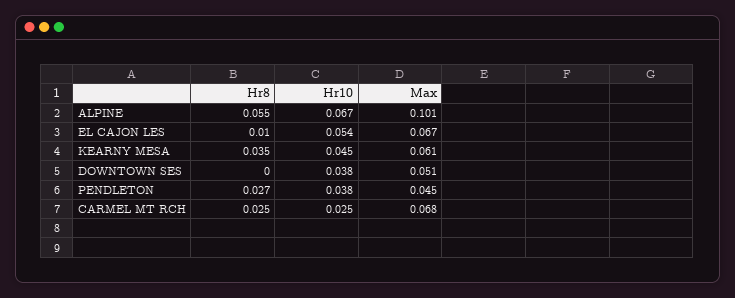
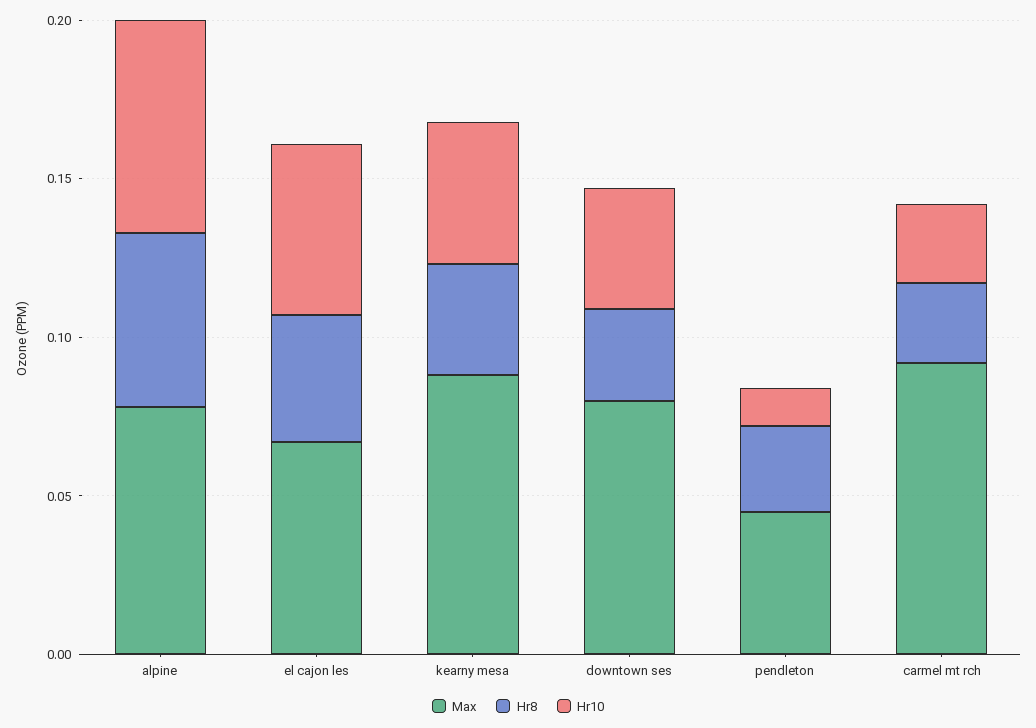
  {
    "Hr8": {
      "ALPINE": 0.055,
-     "EL CAJON LES": 0.01,
+     "EL CAJON LES": 0.04,
      "KEARNY MESA": 0.035,
-     "DOWNTOWN SES": 0,
+     "DOWNTOWN SES": 0.03,
      "PENDLETON": 0.027,
      "CARMEL MT RCH": 0.025
    },
    "Hr10": {
      "ALPINE": 0.067,
      "EL CAJON LES": 0.054,
      "KEARNY MESA": 0.045,
      "DOWNTOWN SES": 0.038,
-     "PENDLETON": 0.038,
+     "PENDLETON": 0.01,
      "CARMEL MT RCH": 0.025
    },
    "Max": {
-     "ALPINE": 0.101,
+     "ALPINE": 0.08,
      "EL CAJON LES": 0.067,
-     "KEARNY MESA": 0.061,
+     "KEARNY MESA": 0.09,
-     "DOWNTOWN SES": 0.051,
+     "DOWNTOWN SES": 0.08,
      "PENDLETON": 0.045,
-     "CARMEL MT RCH": 0.068
+     "CARMEL MT RCH": 0.09
    }
  }

